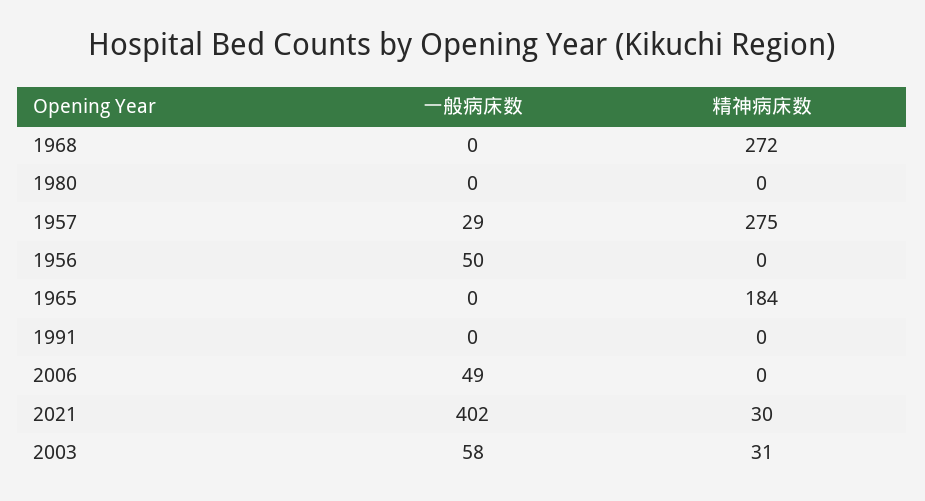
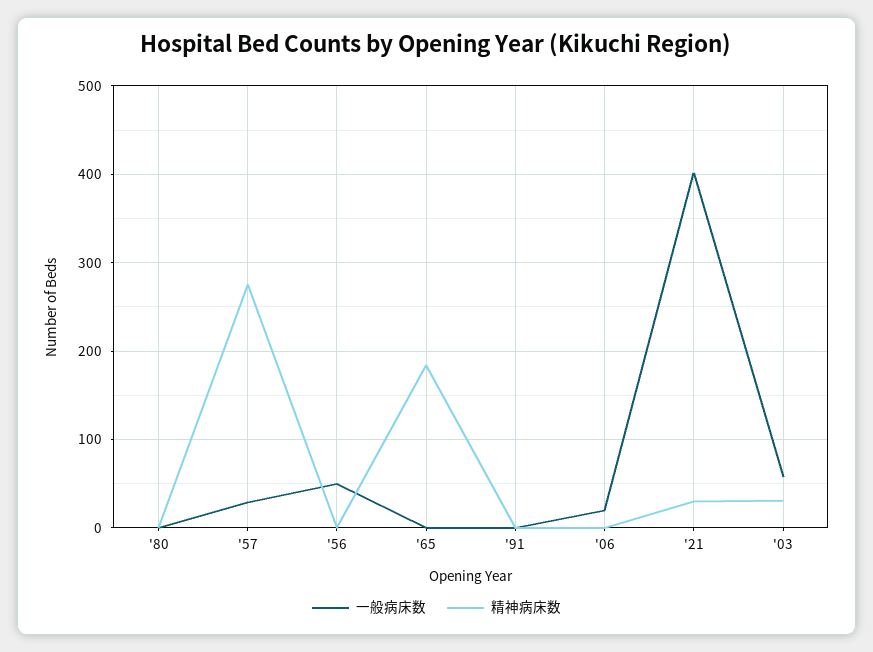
  {
    "一般病床数": {
-     "1968": 0,
      "1980": 0,
      "1957": 29,
      "1956": 50,
      "1965": 0,
      "1991": 0,
-     "2006": 49,
+     "2006": 20,
      "2021": 402,
      "2003": 58
    },
    "精神病床数": {
-     "1968": 272,
      "1980": 0,
      "1957": 275,
      "1956": 0,
      "1965": 184,
      "1991": 0,
      "2006": 0,
      "2021": 30,
      "2003": 31
    }
  }

